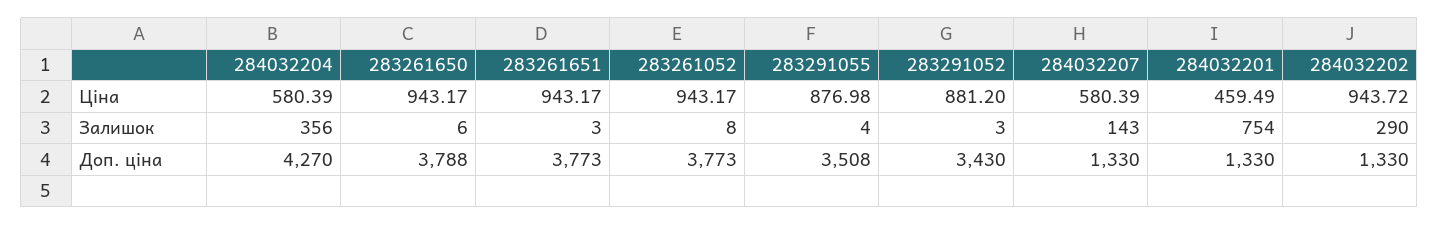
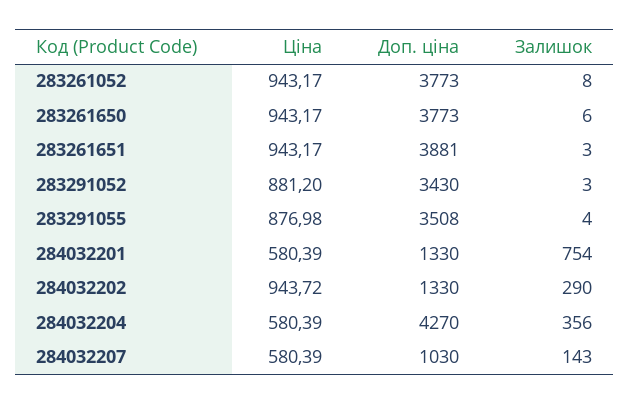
  {
    "284032204": {
      "Ціна": 580.39,
      "Залишок": 356,
      "Доп. ціна": 4270
    },
    "283261650": {
      "Ціна": 943.17,
      "Залишок": 6,
-     "Доп. ціна": 3788
+     "Доп. ціна": 3773
    },
    "283261651": {
      "Ціна": 943.17,
      "Залишок": 3,
-     "Доп. ціна": 3773
+     "Доп. ціна": 3881
    },
    "283261052": {
      "Ціна": 943.17,
      "Залишок": 8,
      "Доп. ціна": 3773
    },
    "283291055": {
      "Ціна": 876.98,
      "Залишок": 4,
      "Доп. ціна": 3508
    },
    "283291052": {
      "Ціна": 881.2,
      "Залишок": 3,
      "Доп. ціна": 3430
    },
    "284032207": {
      "Ціна": 580.39,
      "Залишок": 143,
-     "Доп. ціна": 1330
+     "Доп. ціна": 1030
    },
    "284032201": {
-     "Ціна": 459.49,
+     "Ціна": 580.39,
      "Залишок": 754,
      "Доп. ціна": 1330
    },
    "284032202": {
      "Ціна": 943.72,
      "Залишок": 290,
      "Доп. ціна": 1330
    }
  }

